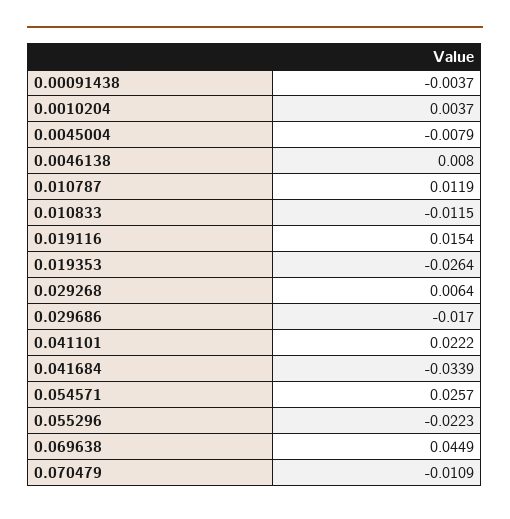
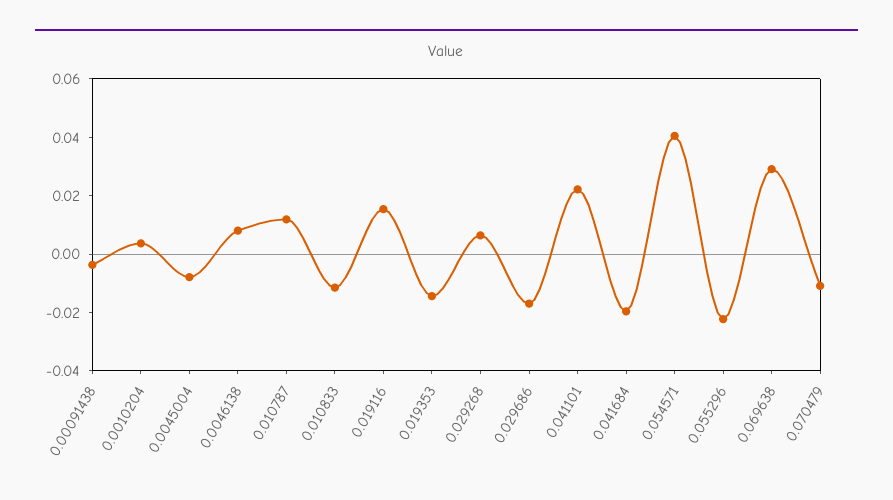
  {
    "0.00091438": -0.0037,
    "0.0010204": 0.0037,
    "0.0045004": -0.0079,
    "0.0046138": 0.008,
    "0.010787": 0.0119,
    "0.010833": -0.0115,
    "0.019116": 0.0154,
-   "0.019353": -0.0264,
+   "0.019353": -0.015,
    "0.029268": 0.0064,
    "0.029686": -0.017,
    "0.041101": 0.0222,
-   "0.041684": -0.0339,
+   "0.041684": -0.02,
-   "0.054571": 0.0257,
+   "0.054571": 0.04,
    "0.055296": -0.0223,
-   "0.069638": 0.0449,
+   "0.069638": 0.03,
    "0.070479": -0.0109
  }

